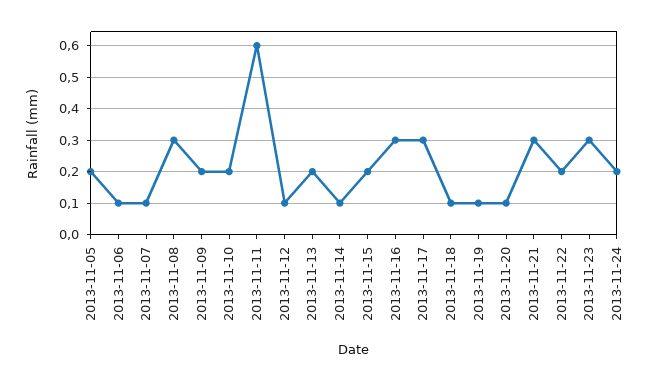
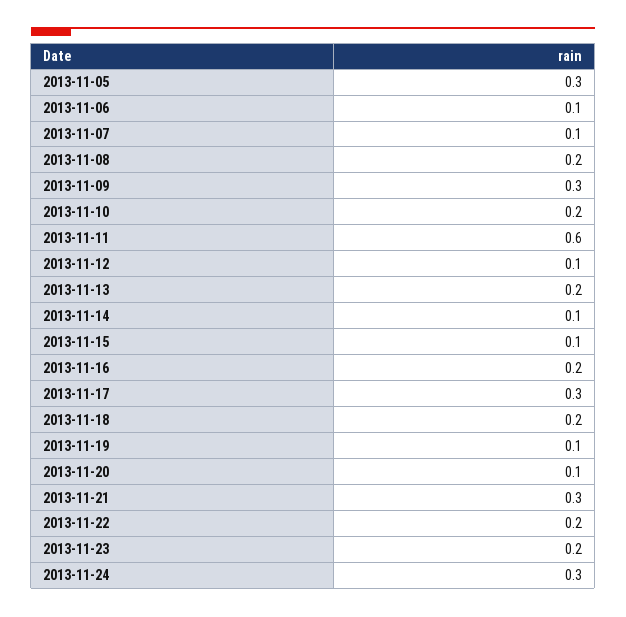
  {
-   "2013-11-05": 0.2,
+   "2013-11-05": 0.3,
    "2013-11-06": 0.1,
    "2013-11-07": 0.1,
-   "2013-11-08": 0.3,
+   "2013-11-08": 0.2,
-   "2013-11-09": 0.2,
+   "2013-11-09": 0.3,
    "2013-11-10": 0.2,
    "2013-11-11": 0.6,
    "2013-11-12": 0.1,
    "2013-11-13": 0.2,
    "2013-11-14": 0.1,
-   "2013-11-15": 0.2,
+   "2013-11-15": 0.1,
-   "2013-11-16": 0.3,
+   "2013-11-16": 0.2,
    "2013-11-17": 0.3,
-   "2013-11-18": 0.1,
+   "2013-11-18": 0.2,
    "2013-11-19": 0.1,
    "2013-11-20": 0.1,
    "2013-11-21": 0.3,
    "2013-11-22": 0.2,
-   "2013-11-23": 0.3,
+   "2013-11-23": 0.2,
-   "2013-11-24": 0.2
+   "2013-11-24": 0.3
  }

